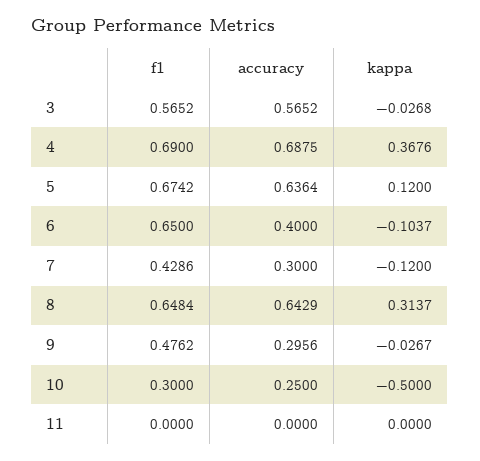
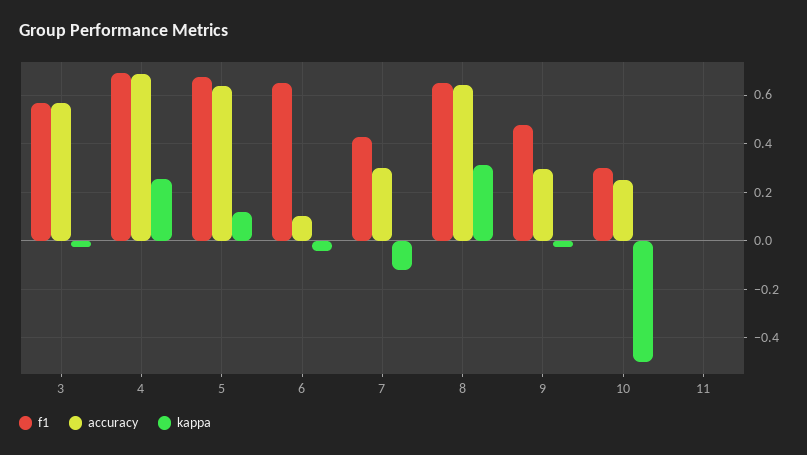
  {
    "f1": {
      "3": 0.5652,
      "4": 0.69,
      "5": 0.6742,
      "6": 0.65,
      "7": 0.4286,
      "8": 0.6484,
      "9": 0.4762,
      "10": 0.3,
      "11": 0
    },
    "accuracy": {
      "3": 0.5652,
      "4": 0.6875,
      "5": 0.6364,
-     "6": 0.4,
+     "6": 0.1,
      "7": 0.3,
      "8": 0.6429,
      "9": 0.2956,
      "10": 0.25,
      "11": 0
    },
    "kappa": {
      "3": -0.0268,
-     "4": 0.3676,
+     "4": 0.25,
      "5": 0.12,
-     "6": -0.1037,
+     "6": -0.05,
      "7": -0.12,
      "8": 0.3137,
      "9": -0.0267,
      "10": -0.5,
      "11": 0
    }
  }

